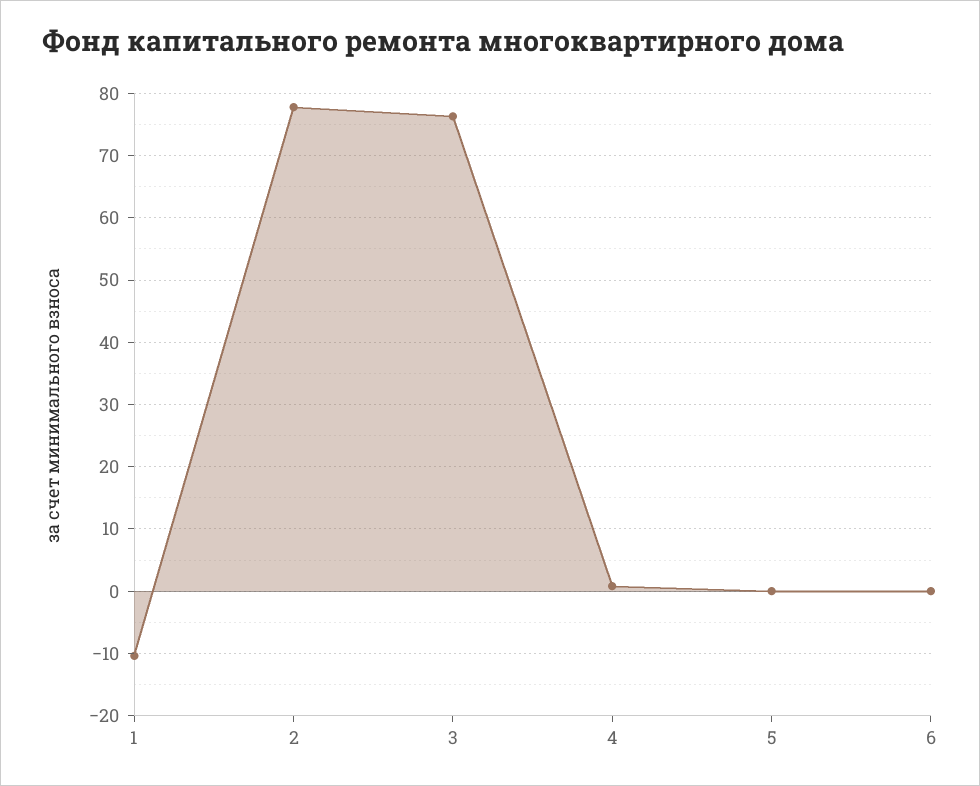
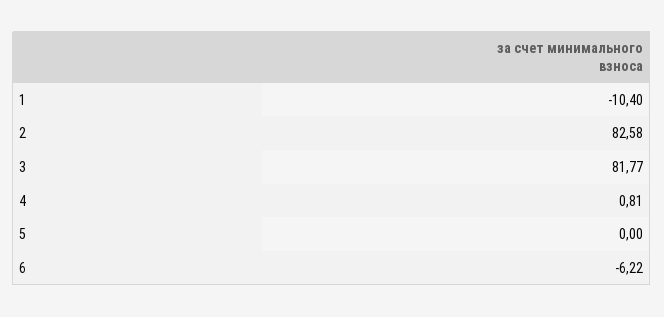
  {
    "1": -10.4,
-   "2": 78,
+   "2": 82.58,
-   "3": 76,
+   "3": 81.77,
    "4": 0.81,
    "5": 0,
-   "6": 0
+   "6": -6.22
  }

